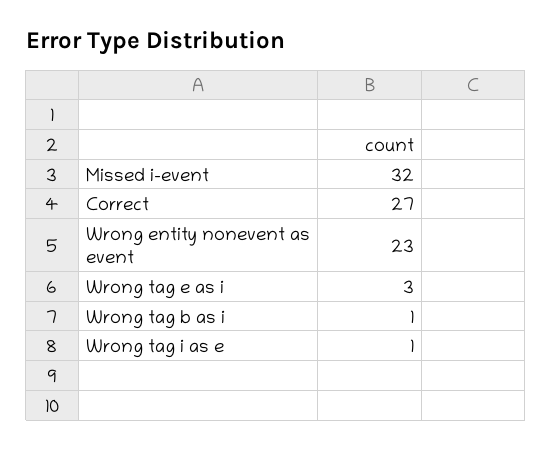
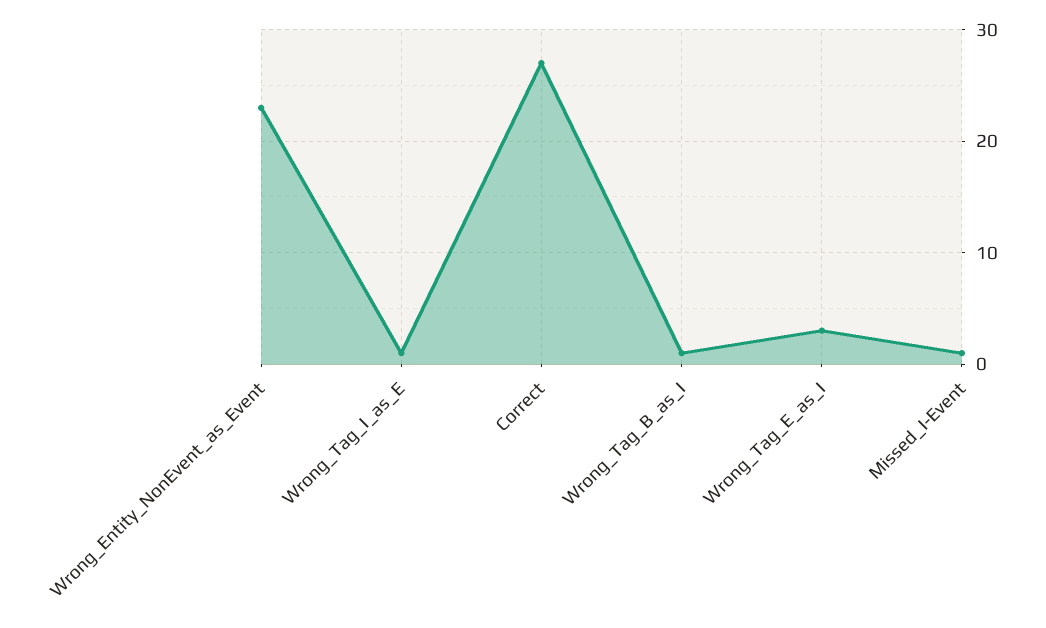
  {
-   "Missed i-event": 32,
+   "Missed i-event": 1,
    "Correct": 27,
    "Wrong entity nonevent as event": 23,
    "Wrong tag e as i": 3,
    "Wrong tag b as i": 1,
    "Wrong tag i as e": 1
  }

